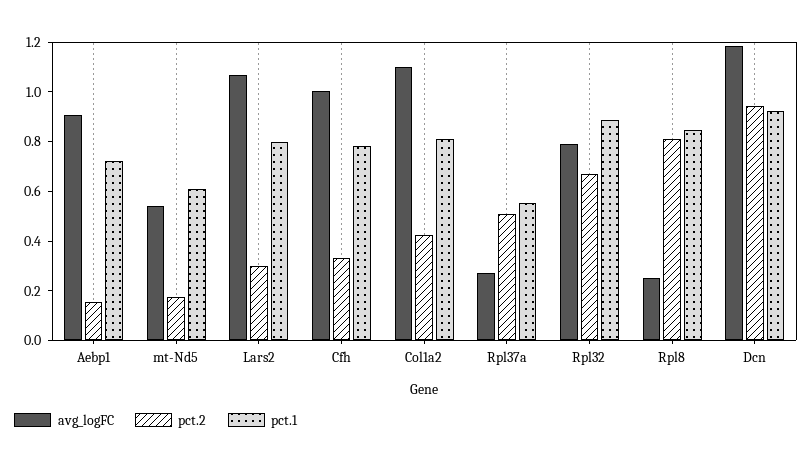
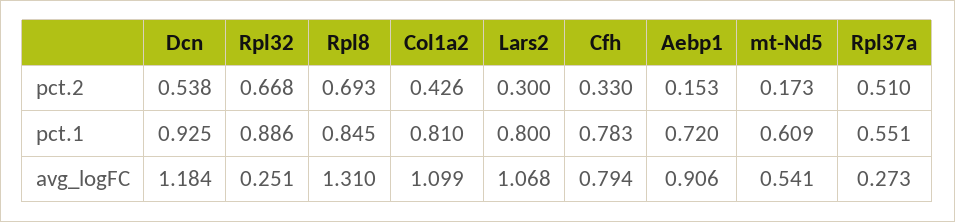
  {
    "avg_logFC": {
      "Aebp1": 0.906,
      "mt-Nd5": 0.541,
      "Lars2": 1.068,
-     "Cfh": 1,
+     "Cfh": 0.794,
      "Col1a2": 1.099,
      "Rpl37a": 0.273,
-     "Rpl32": 0.8,
+     "Rpl32": 0.251,
-     "Rpl8": 0.25,
+     "Rpl8": 1.31,
      "Dcn": 1.184
    },
    "pct.2": {
      "Aebp1": 0.153,
      "mt-Nd5": 0.173,
      "Lars2": 0.3,
      "Cfh": 0.33,
      "Col1a2": 0.426,
      "Rpl37a": 0.51,
      "Rpl32": 0.668,
-     "Rpl8": 0.8,
+     "Rpl8": 0.693,
-     "Dcn": 0.95
+     "Dcn": 0.538
    },
    "pct.1": {
      "Aebp1": 0.72,
      "mt-Nd5": 0.609,
      "Lars2": 0.8,
      "Cfh": 0.783,
      "Col1a2": 0.81,
      "Rpl37a": 0.551,
      "Rpl32": 0.886,
      "Rpl8": 0.845,
      "Dcn": 0.925
    }
  }

